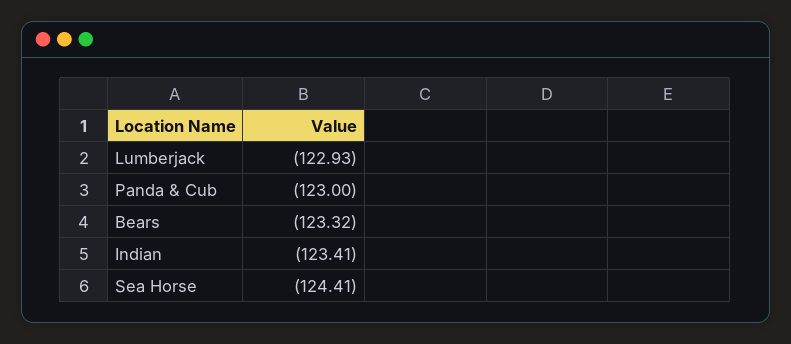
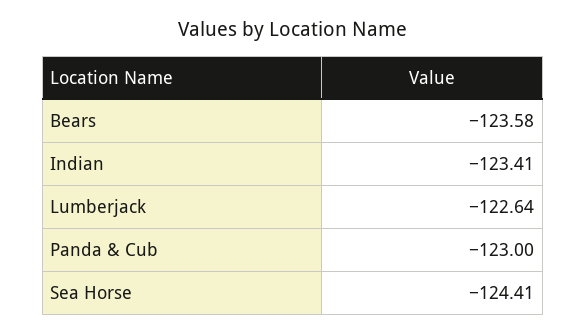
  {
-   "Lumberjack": -122.93,
+   "Lumberjack": -122.64,
    "Panda & Cub": -123,
-   "Bears": -123.32,
+   "Bears": -123.58,
    "Indian": -123.41,
    "Sea Horse": -124.41
  }

